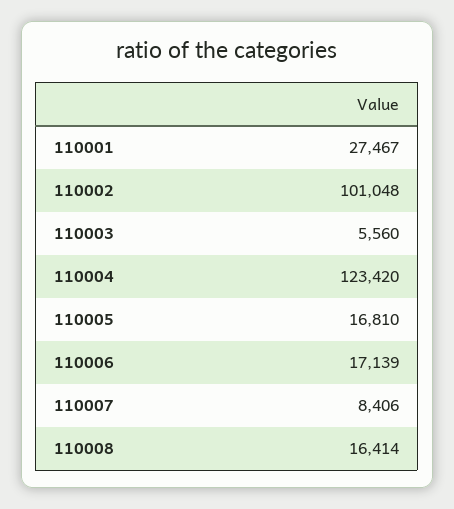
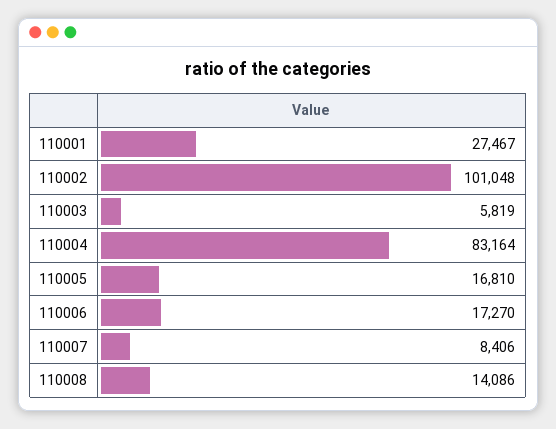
  {
    "110001": 27467,
    "110002": 101048,
-   "110003": 5560,
+   "110003": 5819,
-   "110004": 123420,
+   "110004": 83164,
    "110005": 16810,
-   "110006": 17139,
+   "110006": 17270,
    "110007": 8406,
-   "110008": 16414
+   "110008": 14086
  }

